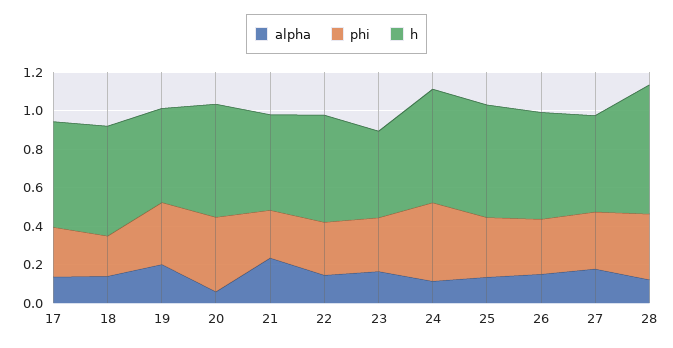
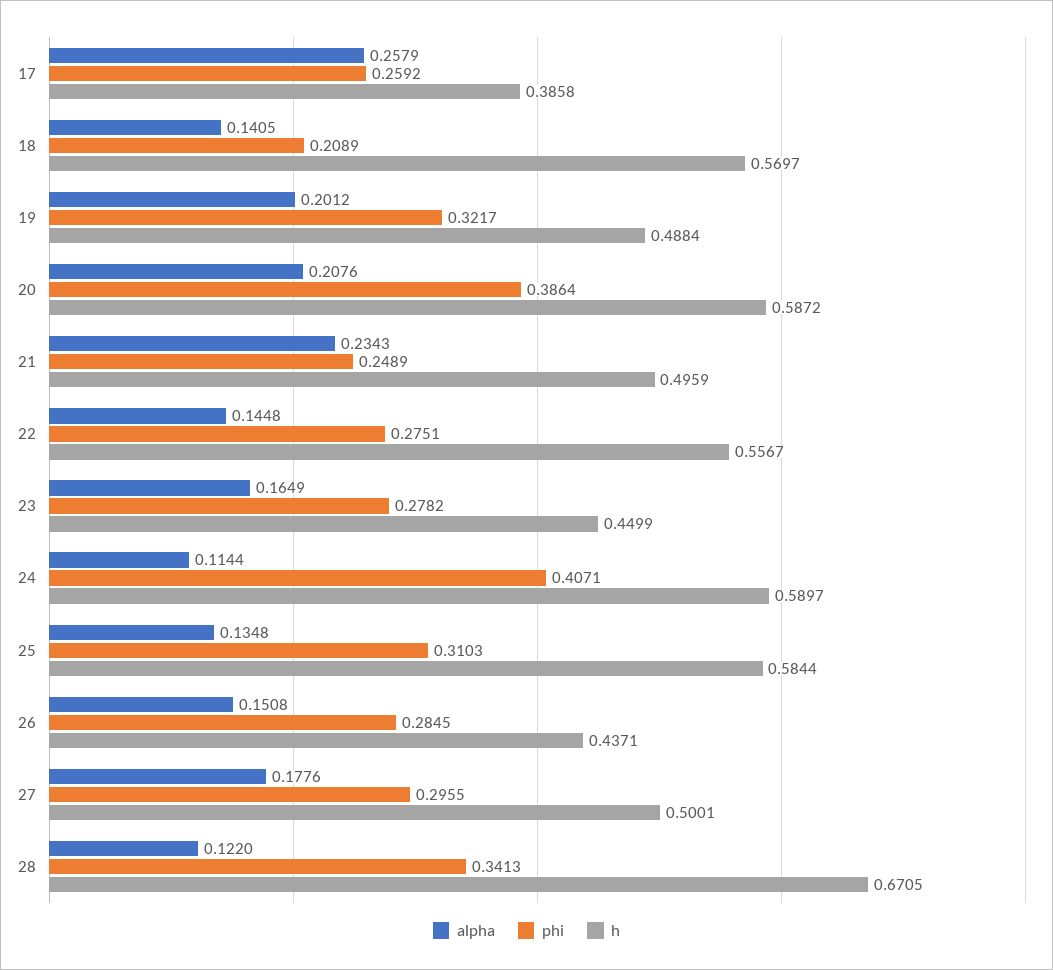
  {
    "alpha": {
-     "17": 0.15,
+     "17": 0.2579,
      "18": 0.1405,
      "19": 0.2012,
-     "20": 0.05,
+     "20": 0.2076,
      "21": 0.2343,
      "22": 0.1448,
      "23": 0.1649,
      "24": 0.1144,
      "25": 0.1348,
      "26": 0.1508,
      "27": 0.1776,
      "28": 0.122
    },
    "phi": {
      "17": 0.2592,
      "18": 0.2089,
      "19": 0.3217,
      "20": 0.3864,
      "21": 0.2489,
      "22": 0.2751,
      "23": 0.2782,
      "24": 0.4071,
      "25": 0.3103,
      "26": 0.2845,
      "27": 0.2955,
      "28": 0.3413
    },
    "h": {
-     "17": 0.55,
+     "17": 0.3858,
      "18": 0.5697,
      "19": 0.4884,
      "20": 0.5872,
      "21": 0.4959,
      "22": 0.5567,
      "23": 0.4499,
      "24": 0.5897,
      "25": 0.5844,
-     "26": 0.55,
+     "26": 0.4371,
      "27": 0.5001,
      "28": 0.6705
    }
  }

